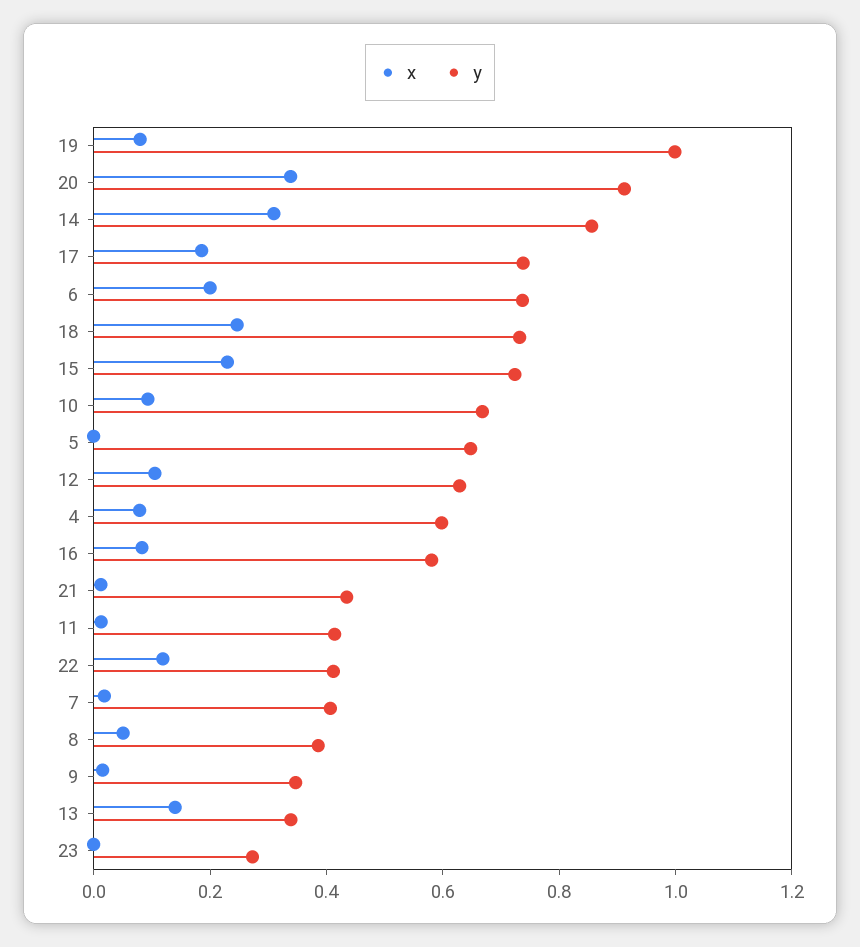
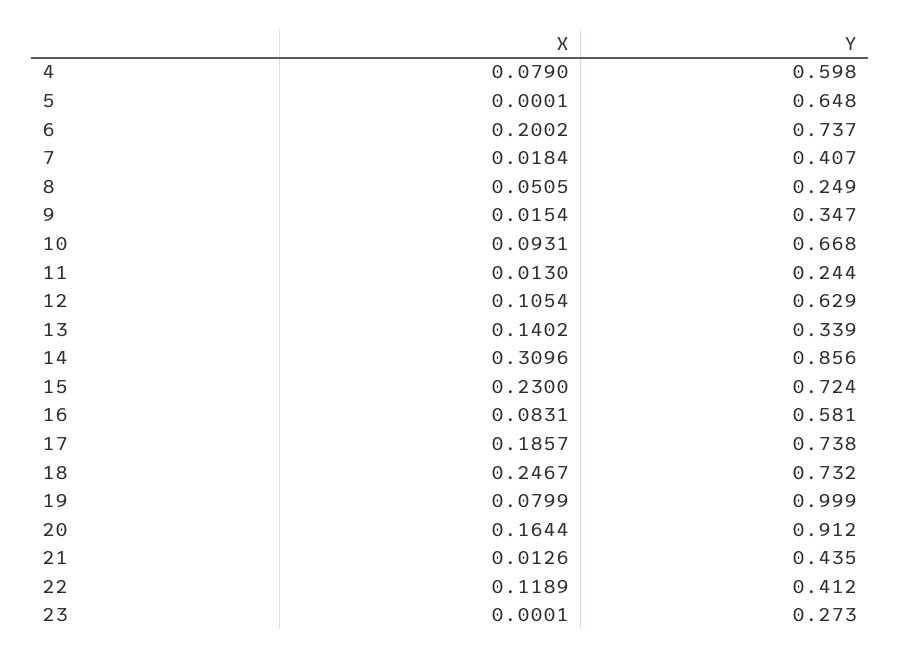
  {
    "x": {
      "19": 0.0799,
-     "20": 0.35,
+     "20": 0.1644,
      "14": 0.3096,
      "17": 0.1857,
      "6": 0.2002,
      "18": 0.2467,
      "15": 0.23,
      "10": 0.0931,
      "5": 0.0001,
      "12": 0.1054,
      "4": 0.079,
      "16": 0.0831,
      "21": 0.0126,
      "11": 0.013,
      "22": 0.1189,
      "7": 0.0184,
      "8": 0.0505,
      "9": 0.0154,
      "13": 0.1402,
      "23": 0.0001
    },
    "y": {
      "19": 0.999,
      "20": 0.912,
      "14": 0.856,
      "17": 0.738,
      "6": 0.737,
      "18": 0.732,
      "15": 0.724,
      "10": 0.668,
      "5": 0.648,
      "12": 0.629,
      "4": 0.598,
      "16": 0.581,
      "21": 0.435,
-     "11": 0.4,
+     "11": 0.244,
      "22": 0.412,
      "7": 0.407,
-     "8": 0.4,
+     "8": 0.249,
      "9": 0.347,
      "13": 0.339,
      "23": 0.273
    }
  }

